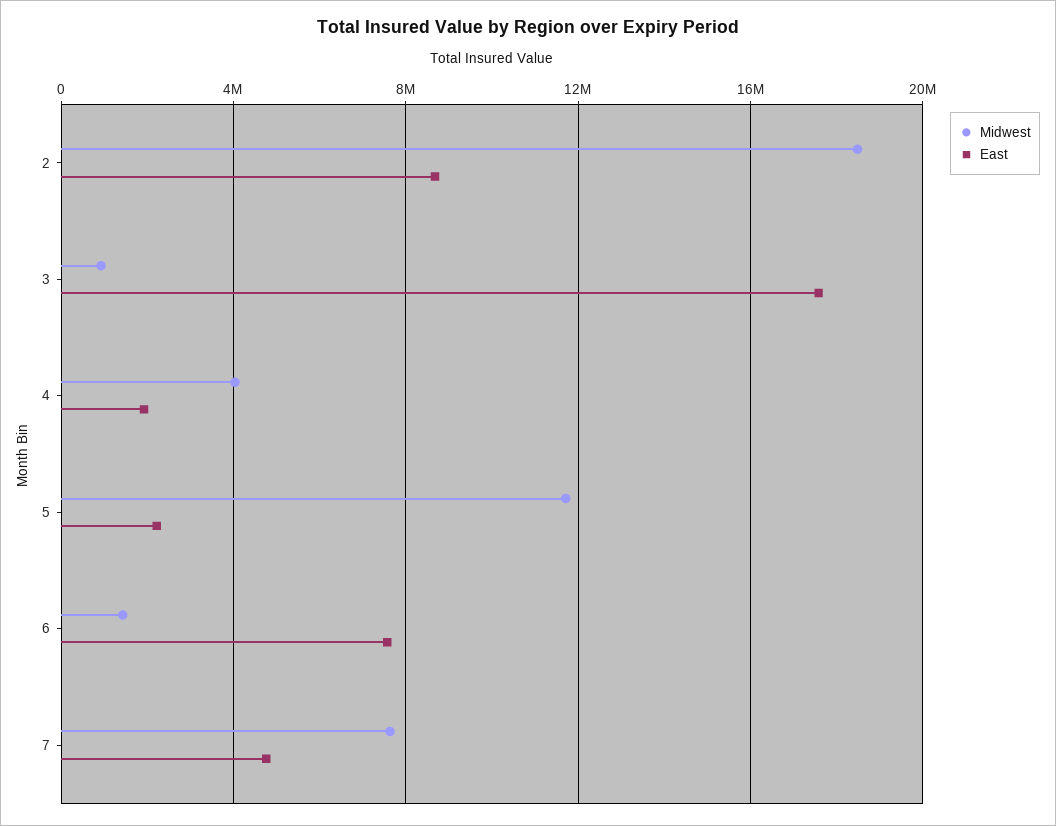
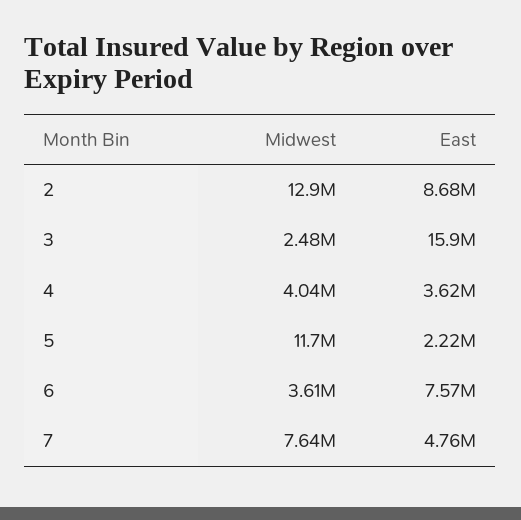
  {
    "Midwest": {
-     "2": 18500000,
+     "2": 12900000,
-     "3": 1000000,
+     "3": 2480000,
      "4": 4040000,
      "5": 11700000,
-     "6": 1500000,
+     "6": 3610000,
      "7": 7640000
    },
    "East": {
      "2": 8680000,
-     "3": 17500000,
+     "3": 15900000,
-     "4": 2000000,
+     "4": 3620000,
      "5": 2220000,
      "6": 7570000,
      "7": 4760000
    }
  }

